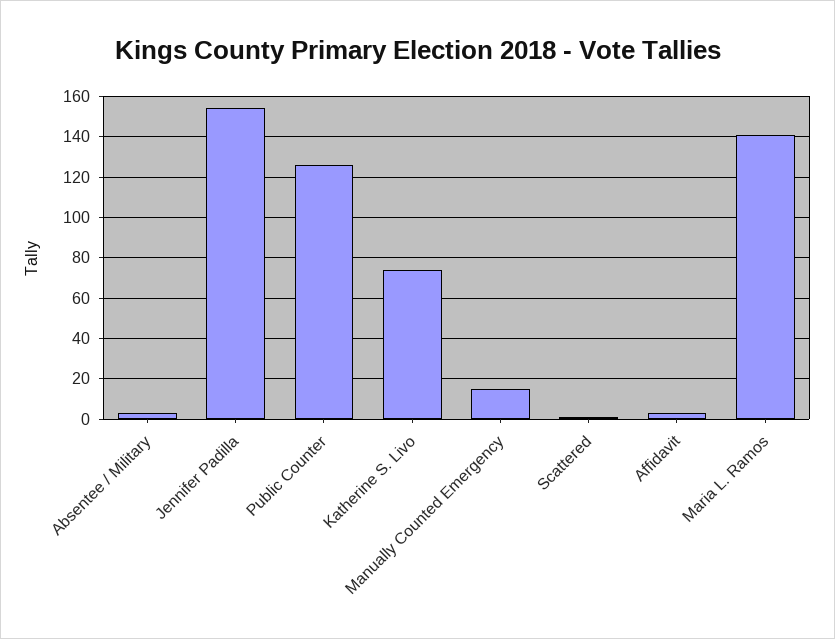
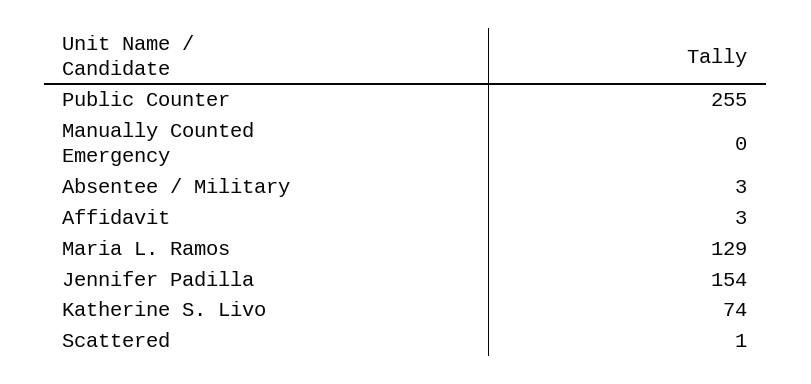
  {
    "Absentee / Military": 3,
    "Jennifer Padilla": 154,
-   "Public Counter": 125,
+   "Public Counter": 255,
    "Katherine S. Livo": 74,
-   "Manually Counted Emergency": 15,
+   "Manually Counted Emergency": 0,
    "Scattered": 1,
    "Affidavit": 3,
-   "Maria L. Ramos": 140
+   "Maria L. Ramos": 129
  }

